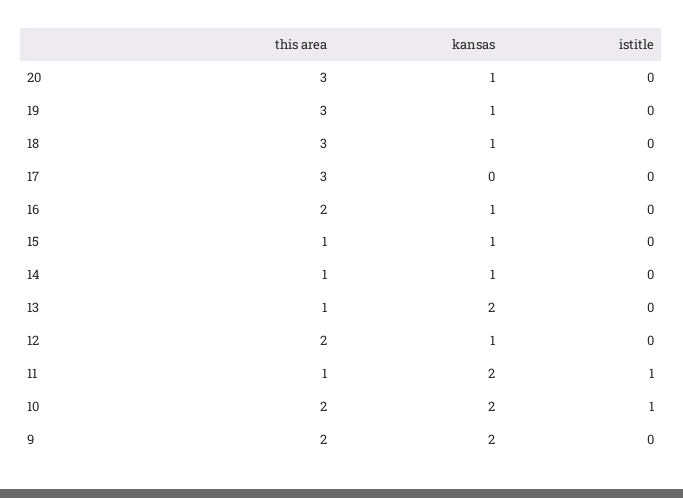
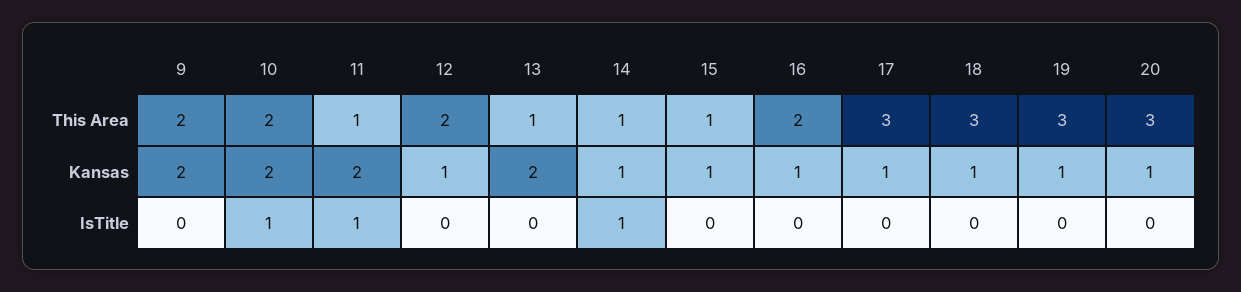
  {
    "this area": {
      "20": 3,
      "19": 3,
      "18": 3,
      "17": 3,
      "16": 2,
      "15": 1,
      "14": 1,
      "13": 1,
      "12": 2,
      "11": 1,
      "10": 2,
      "9": 2
    },
    "kansas": {
      "20": 1,
      "19": 1,
      "18": 1,
-     "17": 0,
+     "17": 1,
      "16": 1,
      "15": 1,
      "14": 1,
      "13": 2,
      "12": 1,
      "11": 2,
      "10": 2,
      "9": 2
    },
    "istitle": {
      "20": 0,
      "19": 0,
      "18": 0,
      "17": 0,
      "16": 0,
      "15": 0,
-     "14": 0,
+     "14": 1,
      "13": 0,
      "12": 0,
      "11": 1,
      "10": 1,
      "9": 0
    }
  }

